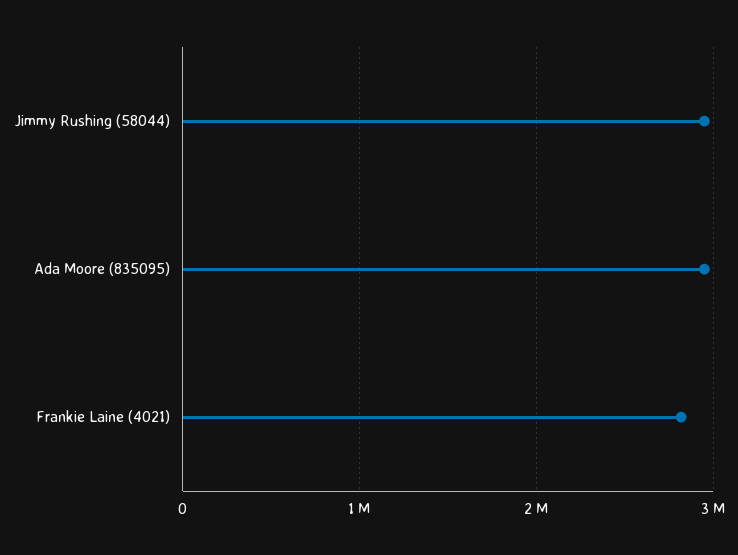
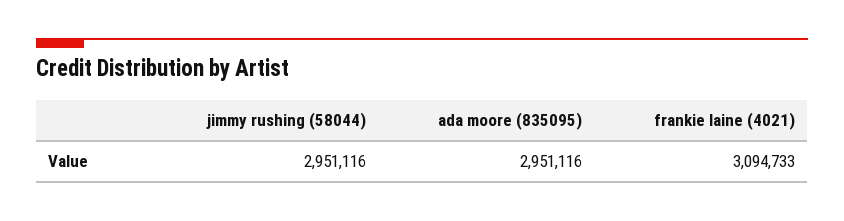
  {
    "Jimmy Rushing (58044)": 2951116,
    "Ada Moore (835095)": 2951116,
-   "Frankie Laine (4021)": 2800000
+   "Frankie Laine (4021)": 3094733
  }

